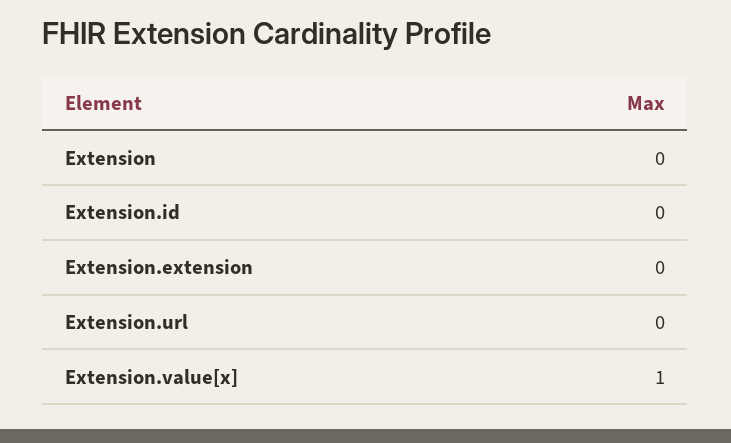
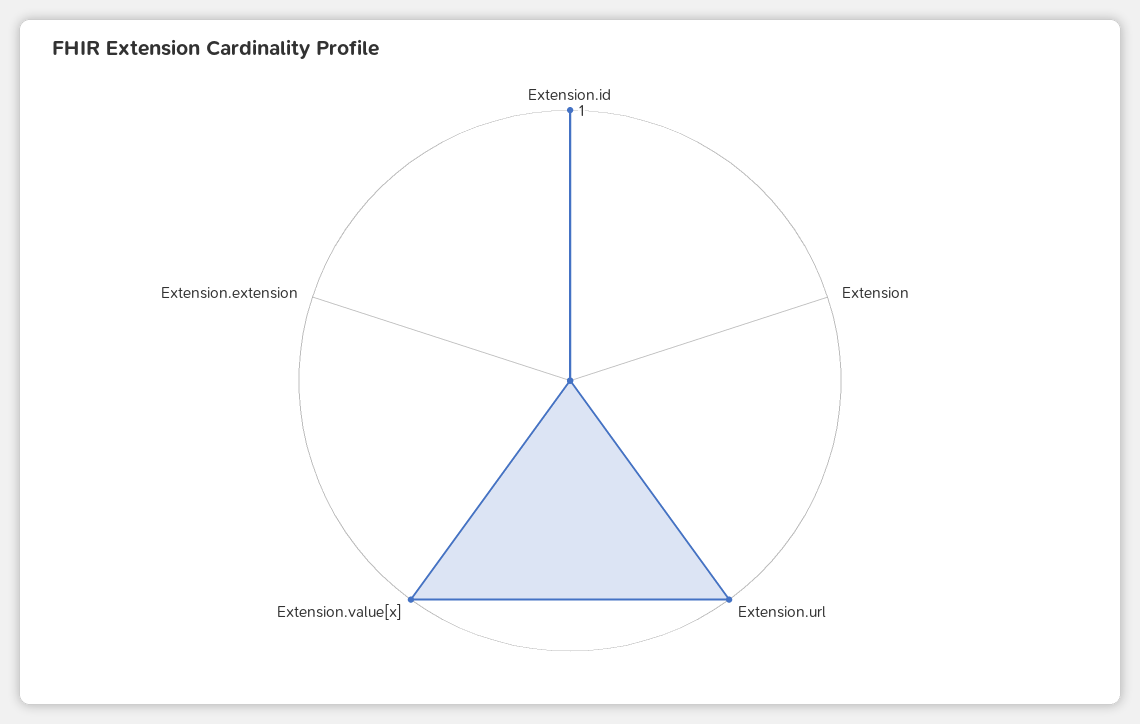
  {
    "Extension": 0,
-   "Extension.id": 0,
+   "Extension.id": 1,
    "Extension.extension": 0,
-   "Extension.url": 0,
+   "Extension.url": 1,
    "Extension.value[x]": 1
  }

